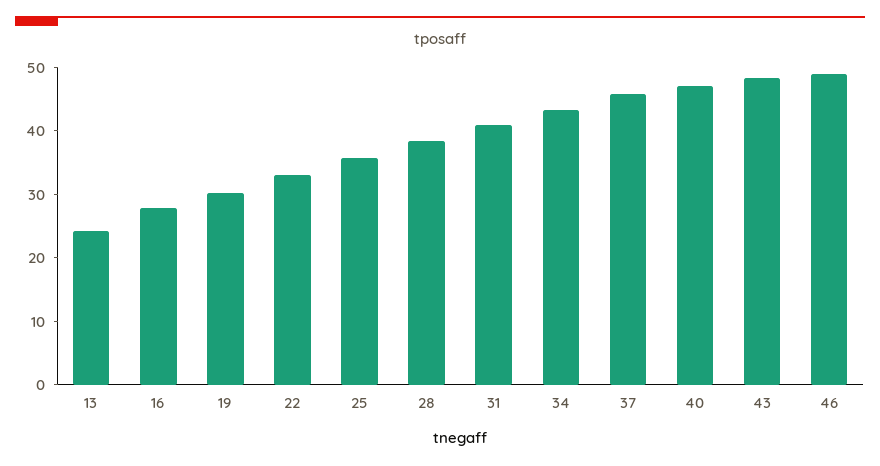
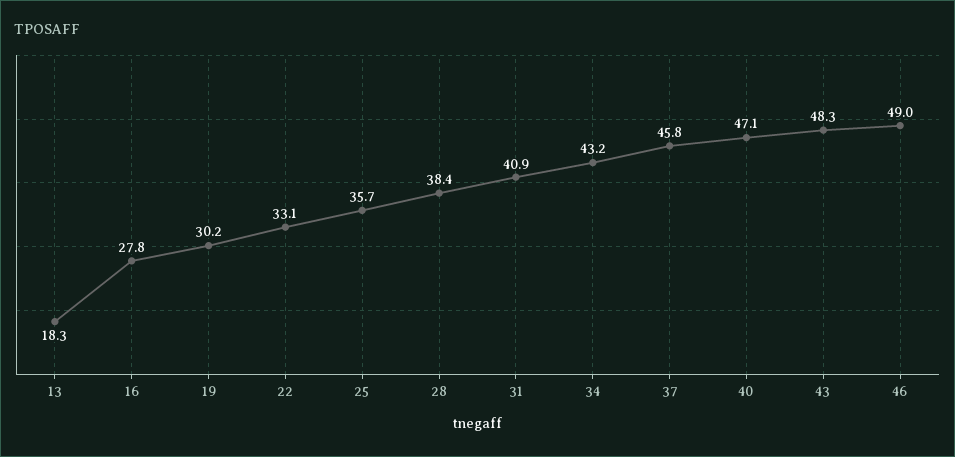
  {
-   "13": 24,
+   "13": 18.3,
    "16": 27.8,
    "19": 30.2,
    "22": 33.1,
    "25": 35.7,
    "28": 38.4,
    "31": 40.9,
    "34": 43.2,
    "37": 45.8,
    "40": 47.1,
    "43": 48.3,
    "46": 49
  }

